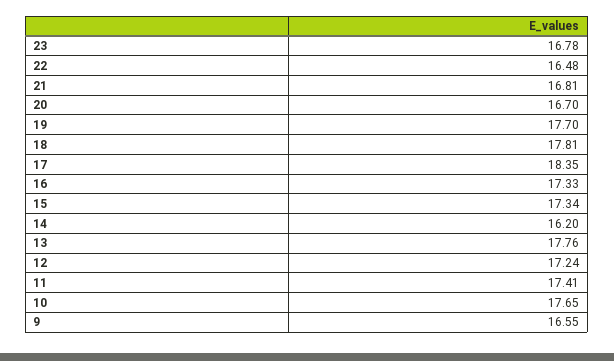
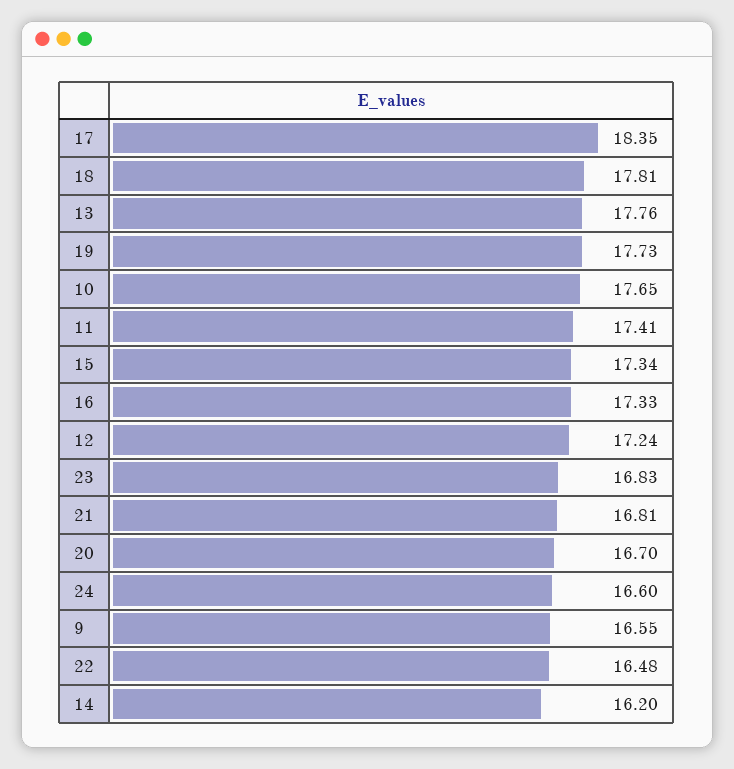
  {
-   "23": 16.78,
+   "23": 16.83,
    "22": 16.48,
    "21": 16.81,
    "20": 16.7,
-   "19": 17.7,
+   "19": 17.73,
    "18": 17.81,
    "17": 18.35,
    "16": 17.33,
    "15": 17.34,
    "14": 16.2,
    "13": 17.76,
    "12": 17.24,
    "11": 17.41,
    "10": 17.65,
-   "9": 16.55
+   "9": 16.55,
+   "24": 16.6
  }

